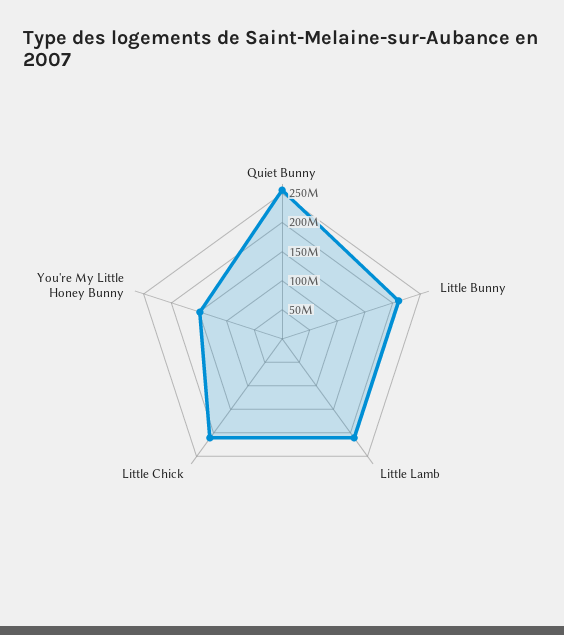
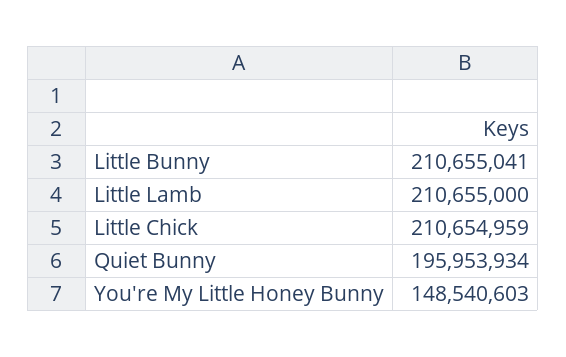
  {
-   "Quiet Bunny": 250000000,
+   "Quiet Bunny": 195953934,
    "Little Bunny": 210655041,
    "Little Lamb": 210655000,
    "Little Chick": 210654959,
    "You're My Little Honey Bunny": 148540603
  }

